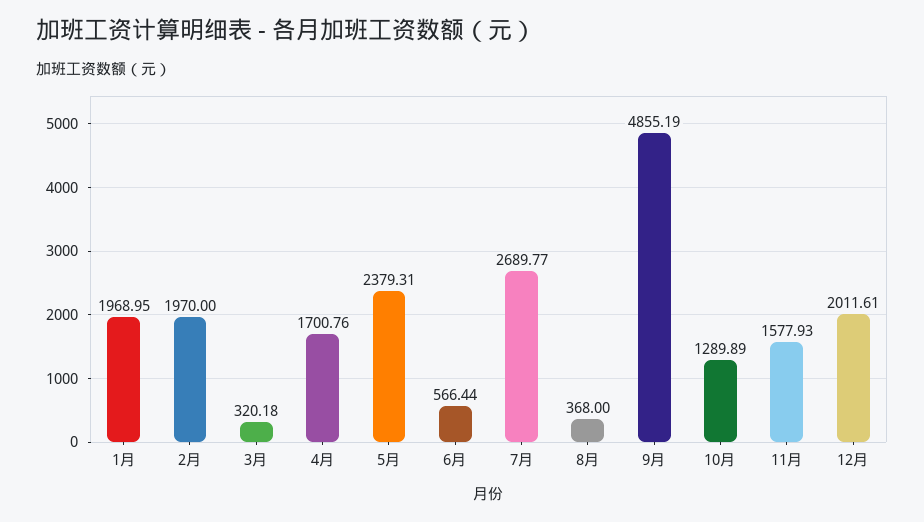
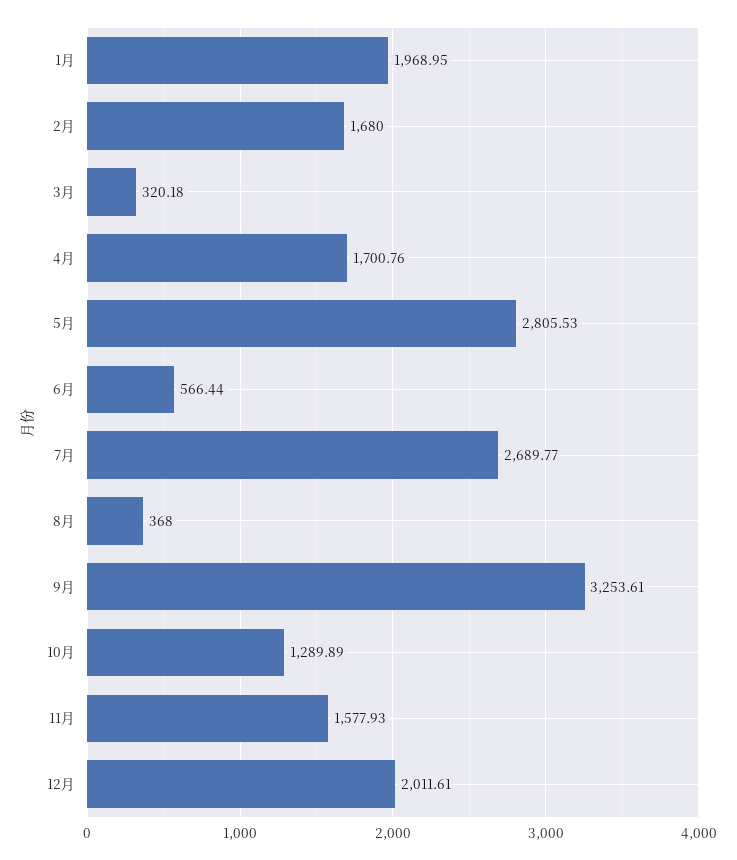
  {
    "1月": 1968.95,
-   "2月": 1970,
+   "2月": 1680,
    "3月": 320.18,
    "4月": 1700.76,
-   "5月": 2379.31,
+   "5月": 2805.53,
    "6月": 566.44,
    "7月": 2689.77,
    "8月": 368,
-   "9月": 4855.19,
+   "9月": 3253.61,
    "10月": 1289.89,
    "11月": 1577.93,
    "12月": 2011.61
  }

